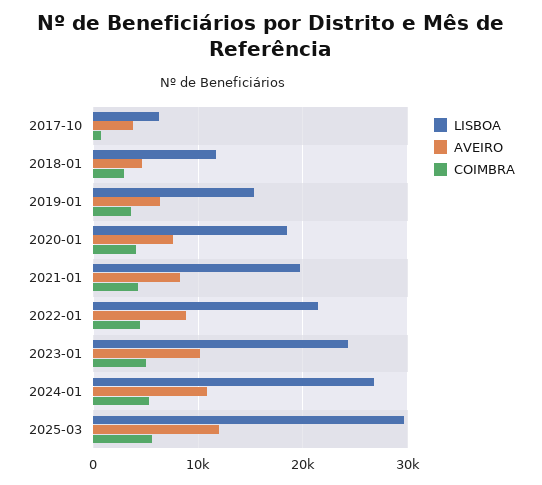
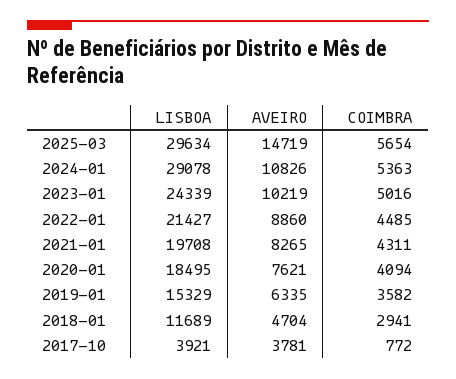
  {
    "LISBOA": {
-     "2017-10": 6000,
+     "2017-10": 3921,
      "2018-01": 11689,
      "2019-01": 15329,
      "2020-01": 18495,
      "2021-01": 19708,
      "2022-01": 21427,
      "2023-01": 24339,
-     "2024-01": 27000,
+     "2024-01": 29078,
      "2025-03": 29634
    },
    "AVEIRO": {
      "2017-10": 3781,
      "2018-01": 4704,
      "2019-01": 6335,
      "2020-01": 7621,
      "2021-01": 8265,
      "2022-01": 8860,
      "2023-01": 10219,
      "2024-01": 10826,
-     "2025-03": 12000
+     "2025-03": 14719
    },
    "COIMBRA": {
      "2017-10": 772,
      "2018-01": 2941,
      "2019-01": 3582,
      "2020-01": 4094,
      "2021-01": 4311,
      "2022-01": 4485,
      "2023-01": 5016,
      "2024-01": 5363,
      "2025-03": 5654
    }
  }

